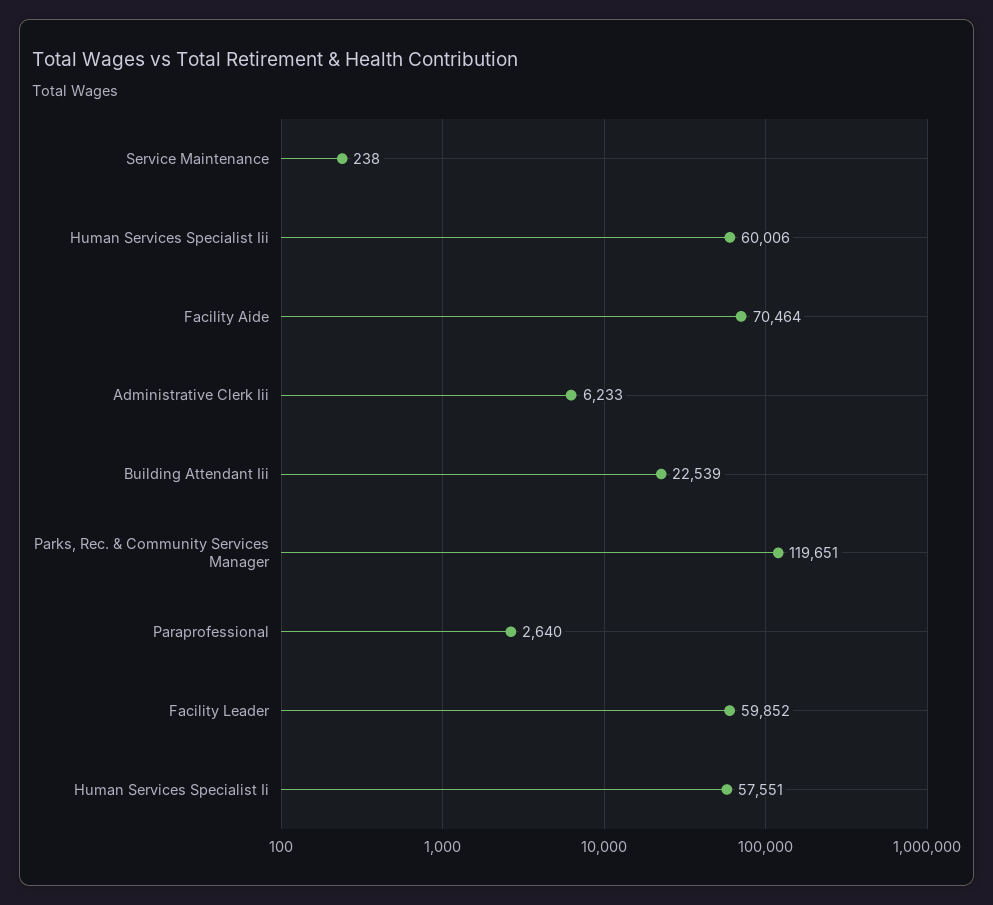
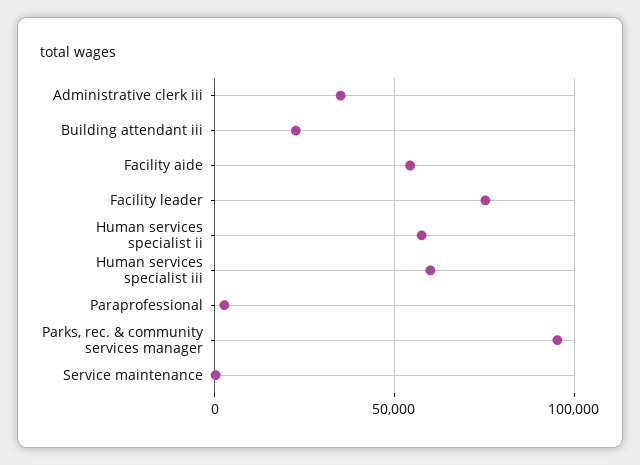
  {
    "Service Maintenance": 238,
    "Human Services Specialist Iii": 60006,
-   "Facility Aide": 70464,
+   "Facility Aide": 55000,
-   "Administrative Clerk Iii": 6233,
+   "Administrative Clerk Iii": 35000,
    "Building Attendant Iii": 22539,
-   "Parks, Rec. & Community Services Manager": 119651,
+   "Parks, Rec. & Community Services Manager": 95000,
    "Paraprofessional": 2640,
-   "Facility Leader": 59852,
+   "Facility Leader": 75000,
    "Human Services Specialist Ii": 57551
  }

